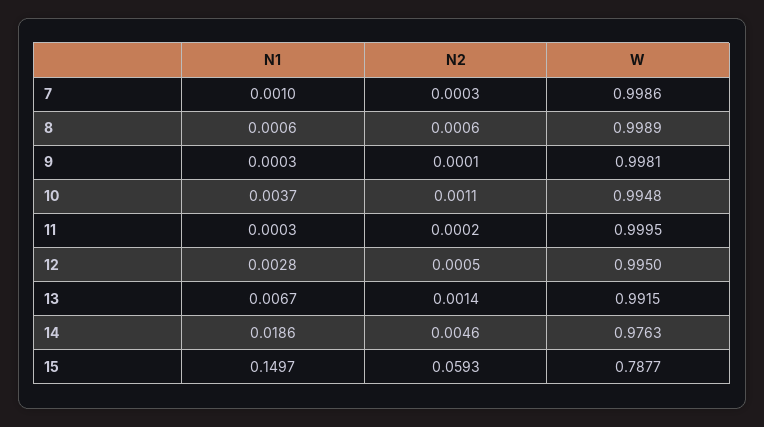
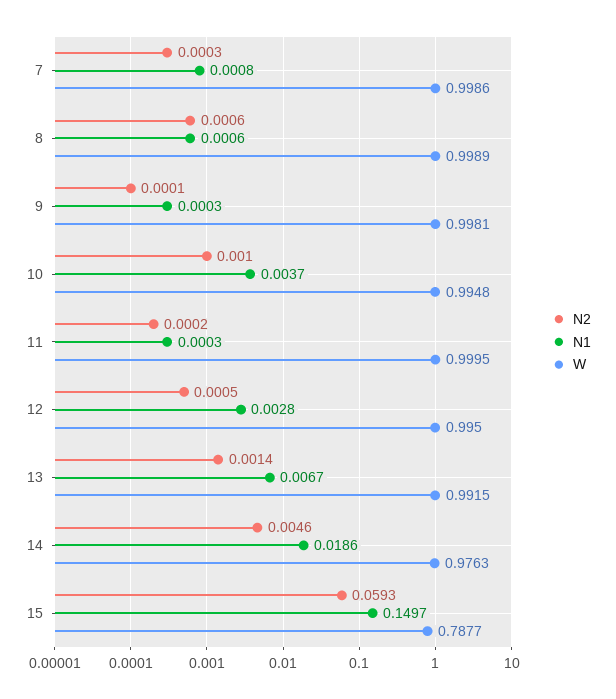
  {
    "N1": {
-     "7": 0.001,
+     "7": 0.0008,
      "8": 0.0006,
      "9": 0.0003,
      "10": 0.0037,
      "11": 0.0003,
      "12": 0.0028,
      "13": 0.0067,
      "14": 0.0186,
      "15": 0.1497
    },
    "N2": {
      "7": 0.0003,
      "8": 0.0006,
      "9": 0.0001,
-     "10": 0.0011,
+     "10": 0.001,
      "11": 0.0002,
      "12": 0.0005,
      "13": 0.0014,
      "14": 0.0046,
      "15": 0.0593
    },
    "W": {
      "7": 0.9986,
      "8": 0.9989,
      "9": 0.9981,
      "10": 0.9948,
      "11": 0.9995,
      "12": 0.995,
      "13": 0.9915,
      "14": 0.9763,
      "15": 0.7877
    }
  }

